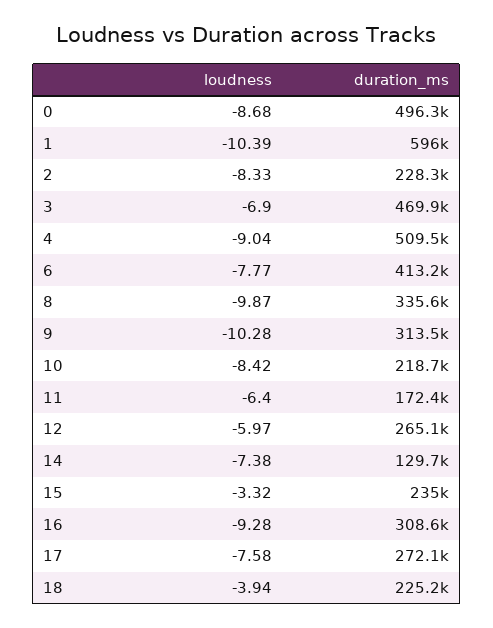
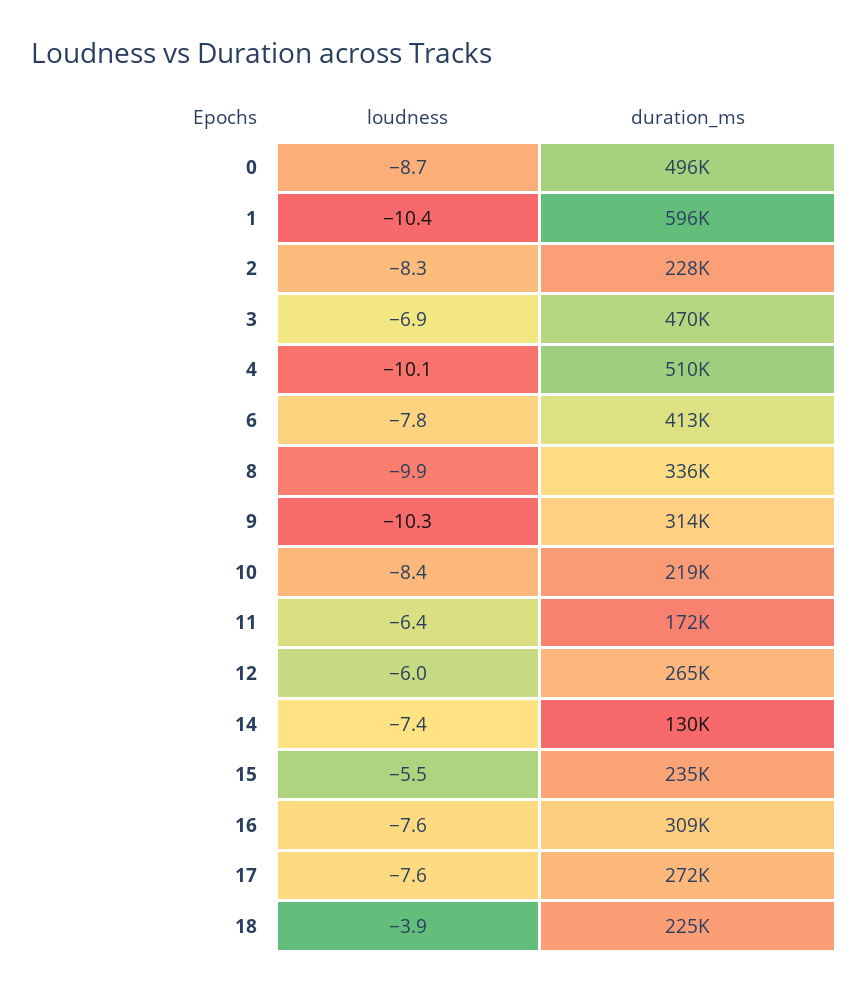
  {
    "loudness": {
      "0": -8.68,
      "1": -10.39,
      "2": -8.33,
      "3": -6.9,
-     "4": -9.04,
+     "4": -10.1,
      "6": -7.77,
      "8": -9.87,
      "9": -10.28,
      "10": -8.42,
      "11": -6.4,
      "12": -5.97,
      "14": -7.38,
-     "15": -3.32,
+     "15": -5.5,
-     "16": -9.28,
+     "16": -7.6,
      "17": -7.58,
      "18": -3.94
    },
    "duration_ms": {
      "0": 496300,
      "1": 596000,
      "2": 228300,
      "3": 469900,
      "4": 509500,
      "6": 413200,
      "8": 335600,
      "9": 313500,
      "10": 218700,
      "11": 172400,
      "12": 265100,
      "14": 129700,
      "15": 235000,
      "16": 308600,
      "17": 272100,
      "18": 225200
    }
  }

